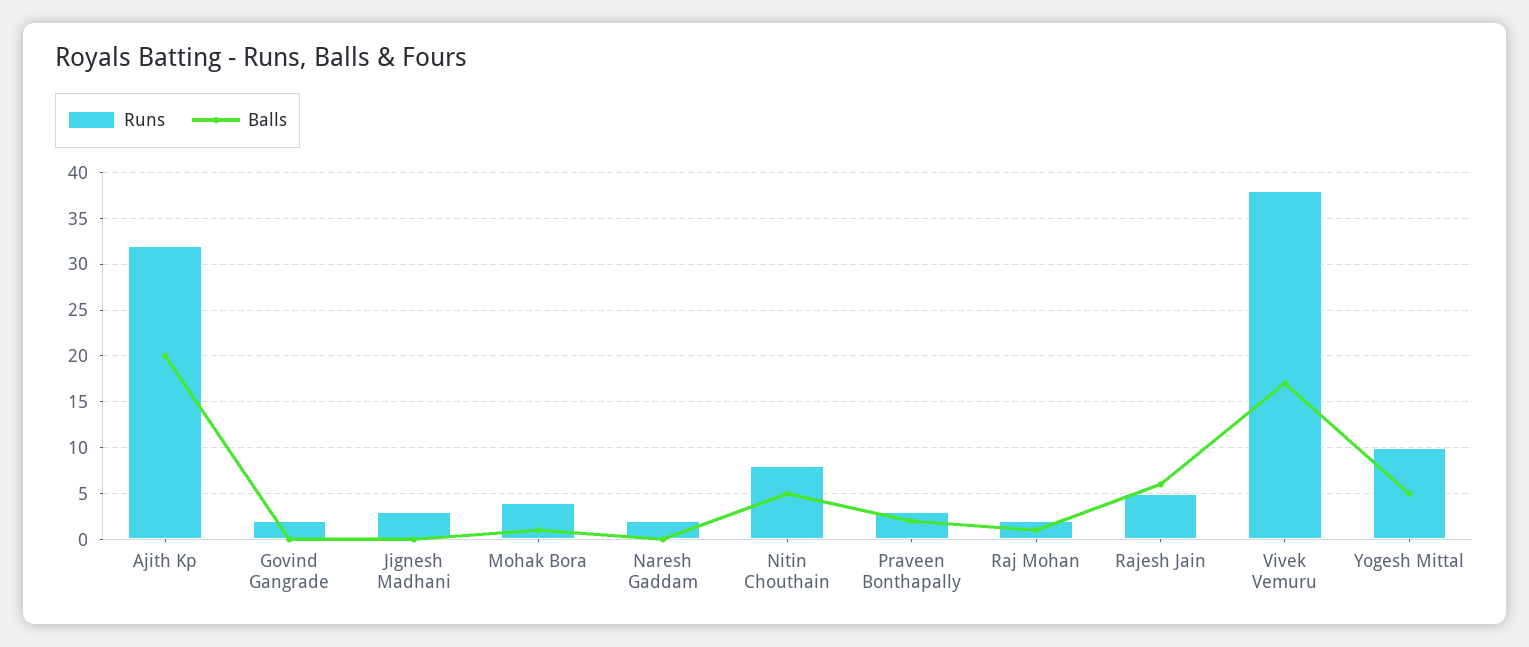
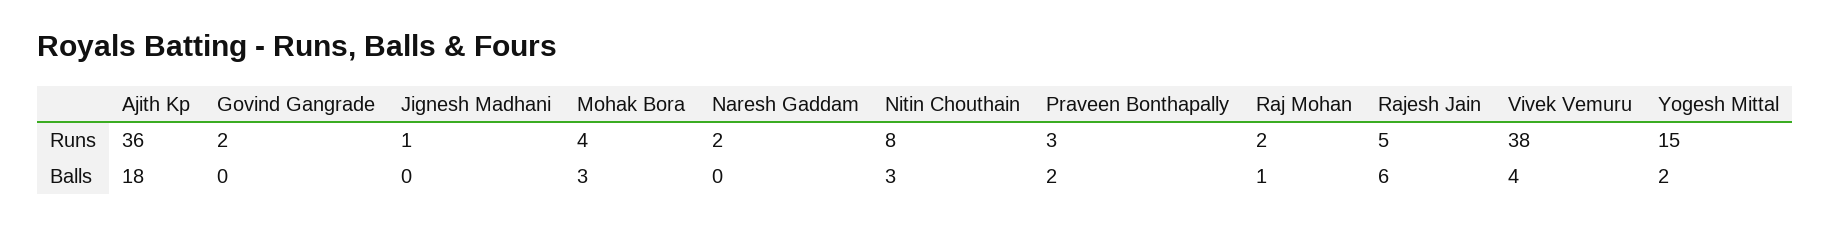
  {
    "Runs": {
-     "Ajith Kp": 32,
+     "Ajith Kp": 36,
      "Govind Gangrade": 2,
-     "Jignesh Madhani": 3,
+     "Jignesh Madhani": 1,
      "Mohak Bora": 4,
      "Naresh Gaddam": 2,
      "Nitin Chouthain": 8,
      "Praveen Bonthapally": 3,
      "Raj Mohan": 2,
      "Rajesh Jain": 5,
      "Vivek Vemuru": 38,
-     "Yogesh Mittal": 10
+     "Yogesh Mittal": 15
    },
    "Balls": {
-     "Ajith Kp": 20,
+     "Ajith Kp": 18,
      "Govind Gangrade": 0,
      "Jignesh Madhani": 0,
-     "Mohak Bora": 1,
+     "Mohak Bora": 3,
      "Naresh Gaddam": 0,
-     "Nitin Chouthain": 5,
+     "Nitin Chouthain": 3,
      "Praveen Bonthapally": 2,
      "Raj Mohan": 1,
      "Rajesh Jain": 6,
-     "Vivek Vemuru": 17,
+     "Vivek Vemuru": 4,
-     "Yogesh Mittal": 5
+     "Yogesh Mittal": 2
    }
  }

